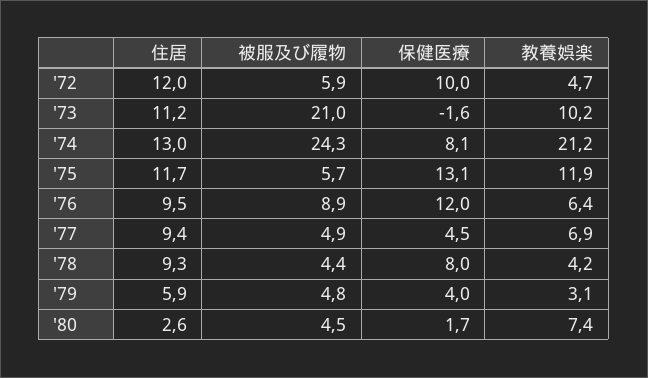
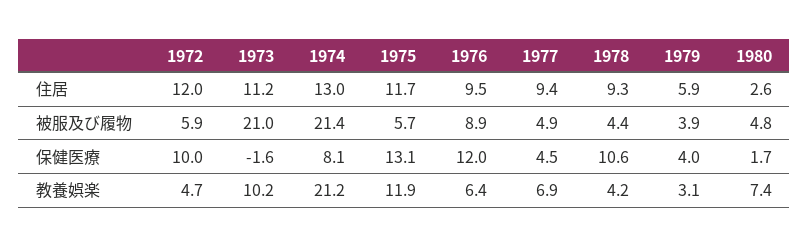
  {
    "住居": {
      "'72": 12,
      "'73": 11.2,
      "'74": 13,
      "'75": 11.7,
      "'76": 9.5,
      "'77": 9.4,
      "'78": 9.3,
      "'79": 5.9,
      "'80": 2.6
    },
    "被服及び履物": {
      "'72": 5.9,
      "'73": 21,
-     "'74": 24.3,
+     "'74": 21.4,
      "'75": 5.7,
      "'76": 8.9,
      "'77": 4.9,
      "'78": 4.4,
-     "'79": 4.8,
+     "'79": 3.9,
-     "'80": 4.5
+     "'80": 4.8
    },
    "保健医療": {
      "'72": 10,
      "'73": -1.6,
      "'74": 8.1,
      "'75": 13.1,
      "'76": 12,
      "'77": 4.5,
-     "'78": 8,
+     "'78": 10.6,
      "'79": 4,
      "'80": 1.7
    },
    "教養娯楽": {
      "'72": 4.7,
      "'73": 10.2,
      "'74": 21.2,
      "'75": 11.9,
      "'76": 6.4,
      "'77": 6.9,
      "'78": 4.2,
      "'79": 3.1,
      "'80": 7.4
    }
  }

